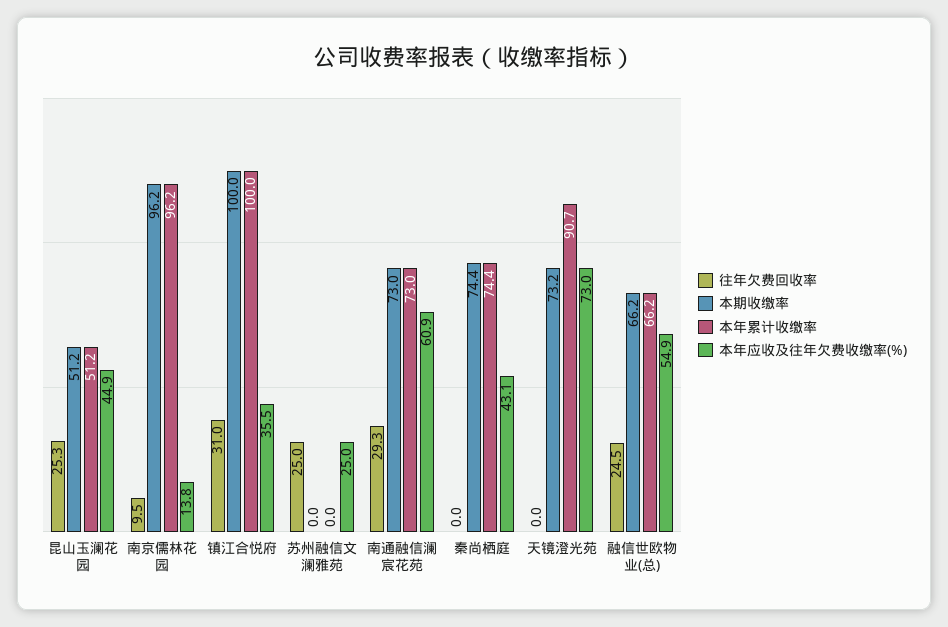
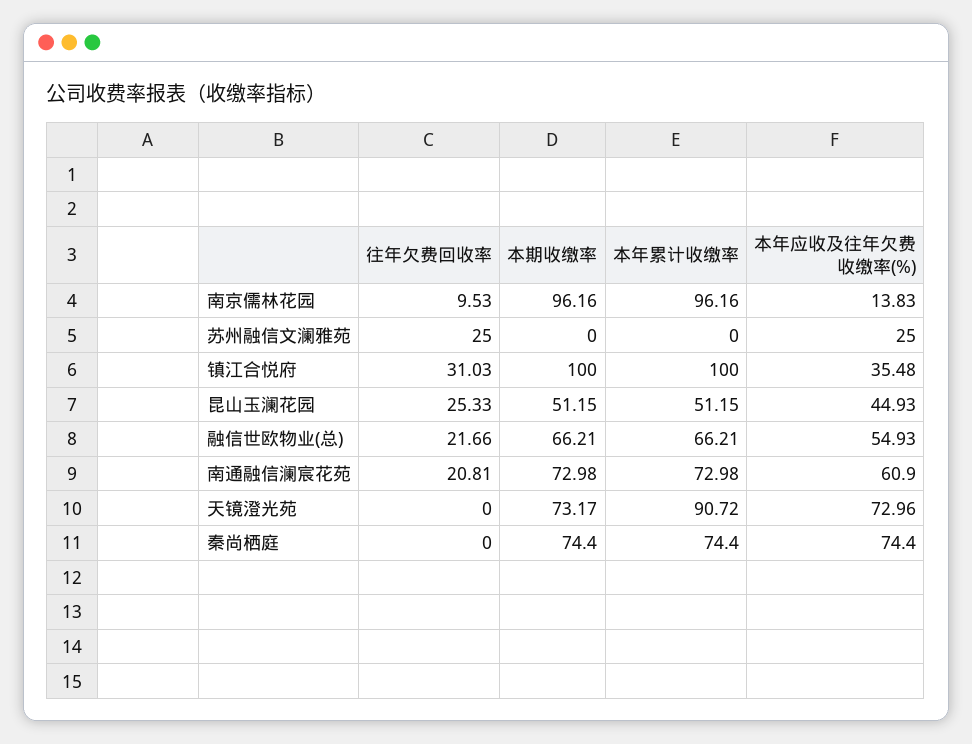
  {
    "往年欠费回收率": {
      "昆山玉澜花园": 25.33,
      "南京儒林花园": 9.53,
      "镇江合悦府": 31.03,
      "苏州融信文澜雅苑": 25,
-     "南通融信澜宸花苑": 29.3,
+     "南通融信澜宸花苑": 20.81,
      "秦尚栖庭": 0,
      "天镜澄光苑": 0,
-     "融信世欧物业(总)": 24.5
+     "融信世欧物业(总)": 21.66
    },
    "本期收缴率": {
      "昆山玉澜花园": 51.15,
      "南京儒林花园": 96.16,
      "镇江合悦府": 100,
      "苏州融信文澜雅苑": 0,
      "南通融信澜宸花苑": 72.98,
      "秦尚栖庭": 74.4,
      "天镜澄光苑": 73.17,
      "融信世欧物业(总)": 66.21
    },
    "本年累计收缴率": {
      "昆山玉澜花园": 51.15,
      "南京儒林花园": 96.16,
      "镇江合悦府": 100,
      "苏州融信文澜雅苑": 0,
      "南通融信澜宸花苑": 72.98,
      "秦尚栖庭": 74.4,
      "天镜澄光苑": 90.72,
      "融信世欧物业(总)": 66.21
    },
    "本年应收及往年欠费收缴率(%)": {
      "昆山玉澜花园": 44.93,
      "南京儒林花园": 13.83,
      "镇江合悦府": 35.48,
      "苏州融信文澜雅苑": 25,
      "南通融信澜宸花苑": 60.9,
-     "秦尚栖庭": 43.1,
+     "秦尚栖庭": 74.4,
      "天镜澄光苑": 72.96,
      "融信世欧物业(总)": 54.93
    }
  }

